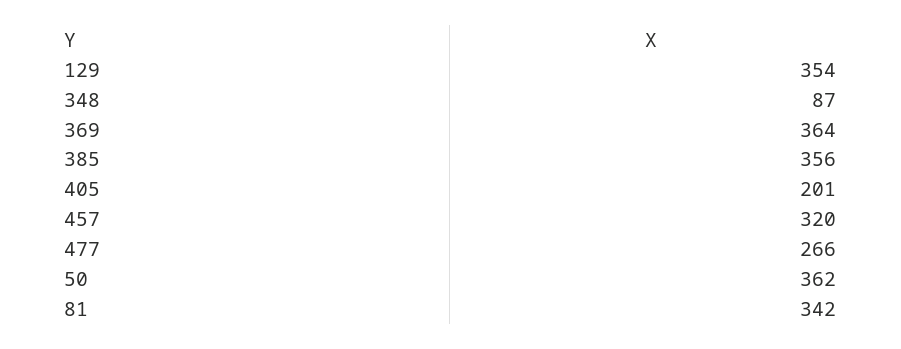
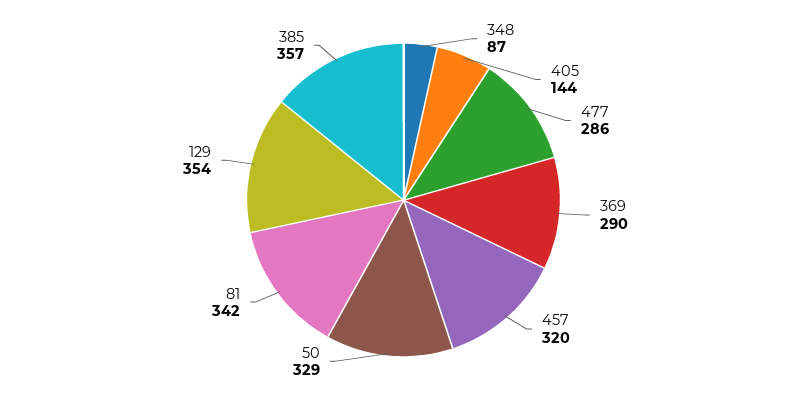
  {
    "129": 354,
    "348": 87,
-   "369": 364,
+   "369": 290,
-   "385": 356,
+   "385": 357,
-   "405": 201,
+   "405": 144,
    "457": 320,
-   "477": 266,
+   "477": 286,
-   "50": 362,
+   "50": 329,
    "81": 342
  }

